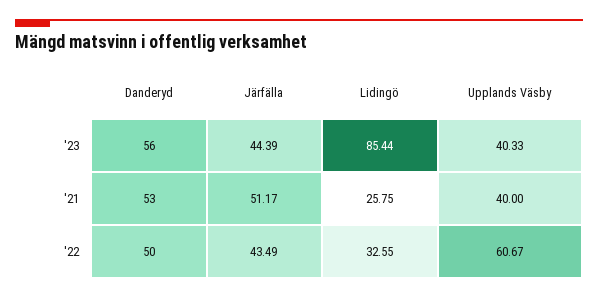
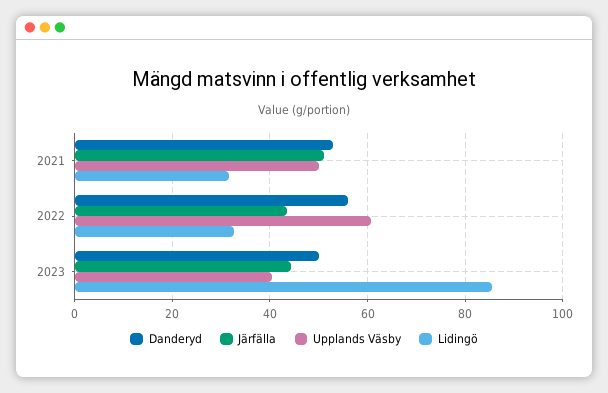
  {
    "Danderyd": {
-     "'23": 56,
+     "'23": 50,
      "'21": 53,
-     "'22": 50
+     "'22": 56
    },
    "Järfälla": {
      "'23": 44.39,
      "'21": 51.17,
      "'22": 43.49
    },
    "Lidingö": {
      "'23": 85.44,
-     "'21": 25.75,
+     "'21": 32,
      "'22": 32.55
    },
    "Upplands Väsby": {
      "'23": 40.33,
-     "'21": 40,
+     "'21": 50,
      "'22": 60.67
    }
  }

